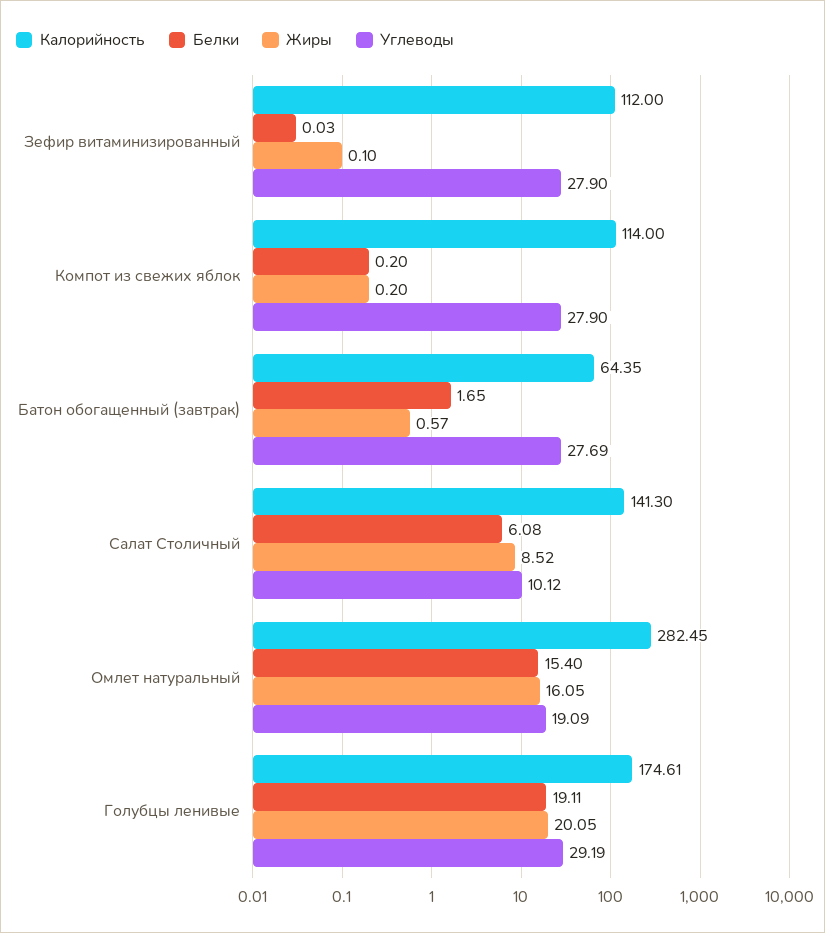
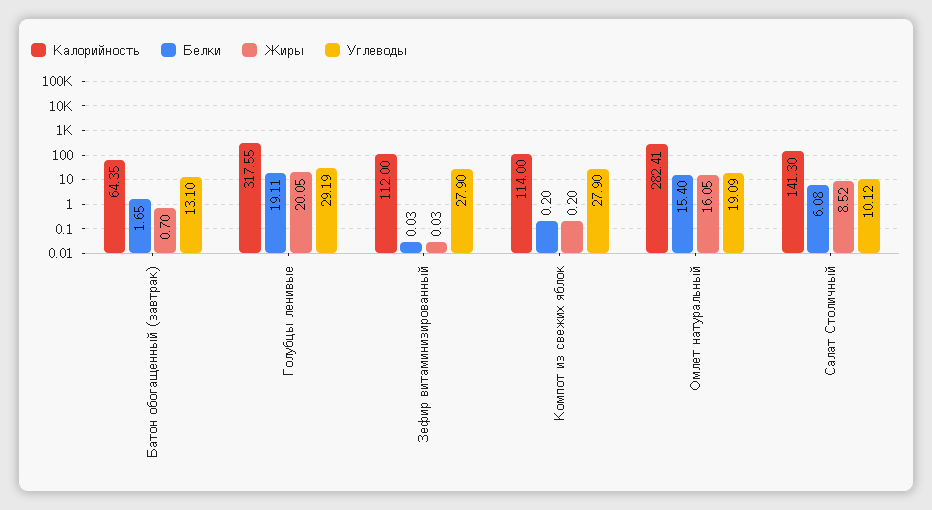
  {
    "Калорийность": {
      "Зефир витаминизированный": 112,
      "Компот из свежих яблок": 114,
      "Батон обогащенный (завтрак)": 64.35,
      "Салат Столичный": 141.3,
-     "Омлет натуральный": 282.45,
+     "Омлет натуральный": 282.41,
-     "Голубцы ленивые": 174.61
+     "Голубцы ленивые": 317.55
    },
    "Белки": {
      "Зефир витаминизированный": 0.03,
      "Компот из свежих яблок": 0.2,
      "Батон обогащенный (завтрак)": 1.65,
      "Салат Столичный": 6.08,
      "Омлет натуральный": 15.4,
      "Голубцы ленивые": 19.11
    },
    "Жиры": {
-     "Зефир витаминизированный": 0.1,
+     "Зефир витаминизированный": 0.03,
      "Компот из свежих яблок": 0.2,
-     "Батон обогащенный (завтрак)": 0.57,
+     "Батон обогащенный (завтрак)": 0.7,
      "Салат Столичный": 8.52,
      "Омлет натуральный": 16.05,
      "Голубцы ленивые": 20.05
    },
    "Углеводы": {
      "Зефир витаминизированный": 27.9,
      "Компот из свежих яблок": 27.9,
-     "Батон обогащенный (завтрак)": 27.69,
+     "Батон обогащенный (завтрак)": 13.1,
      "Салат Столичный": 10.12,
      "Омлет натуральный": 19.09,
      "Голубцы ленивые": 29.19
    }
  }

